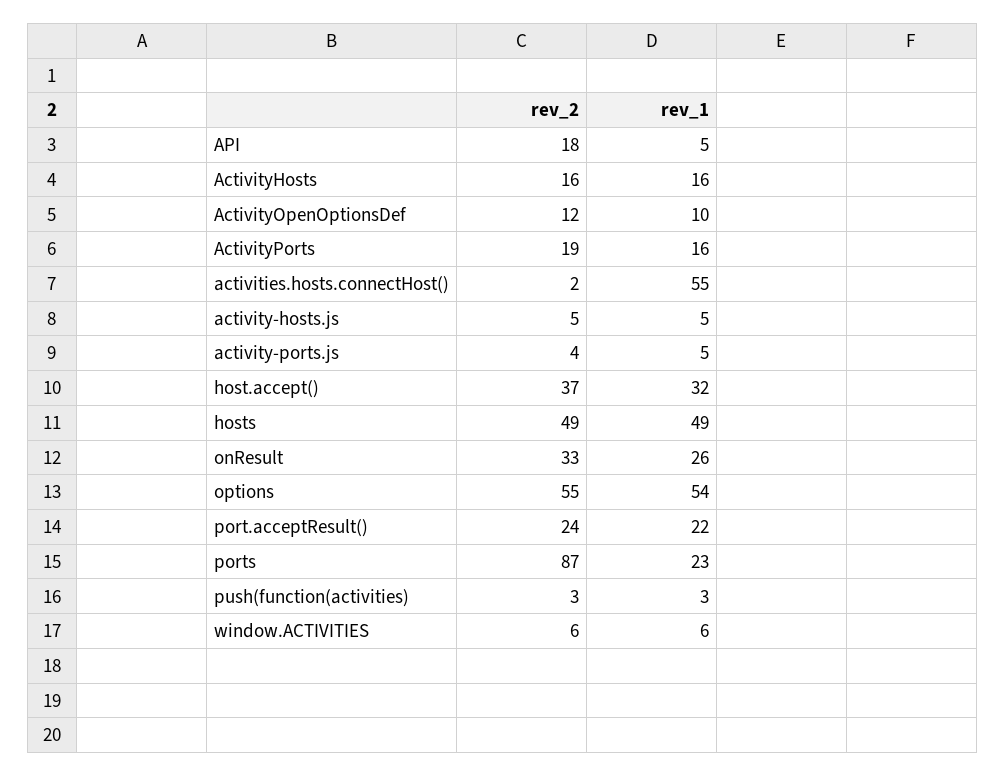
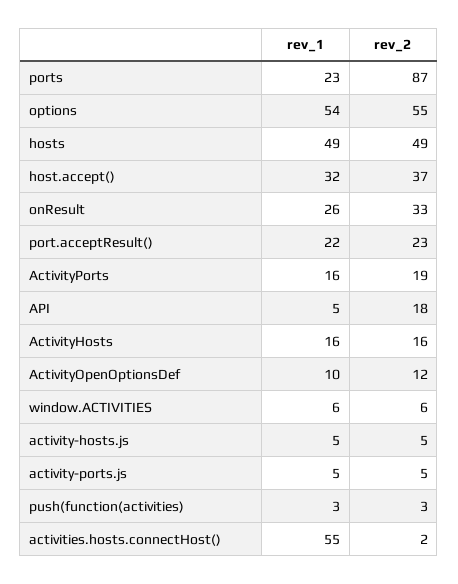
  {
    "rev_2": {
      "API": 18,
      "ActivityHosts": 16,
      "ActivityOpenOptionsDef": 12,
      "ActivityPorts": 19,
      "activities.hosts.connectHost()": 2,
      "activity-hosts.js": 5,
-     "activity-ports.js": 4,
+     "activity-ports.js": 5,
      "host.accept()": 37,
      "hosts": 49,
      "onResult": 33,
      "options": 55,
-     "port.acceptResult()": 24,
+     "port.acceptResult()": 23,
      "ports": 87,
      "push(function(activities)": 3,
      "window.ACTIVITIES": 6
    },
    "rev_1": {
      "API": 5,
      "ActivityHosts": 16,
      "ActivityOpenOptionsDef": 10,
      "ActivityPorts": 16,
      "activities.hosts.connectHost()": 55,
      "activity-hosts.js": 5,
      "activity-ports.js": 5,
      "host.accept()": 32,
      "hosts": 49,
      "onResult": 26,
      "options": 54,
      "port.acceptResult()": 22,
      "ports": 23,
      "push(function(activities)": 3,
      "window.ACTIVITIES": 6
    }
  }

